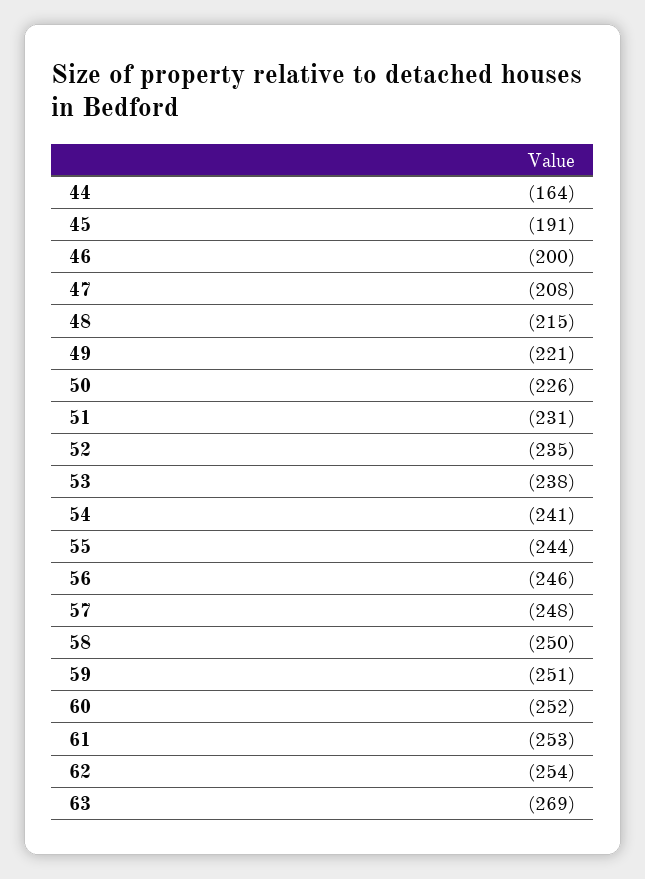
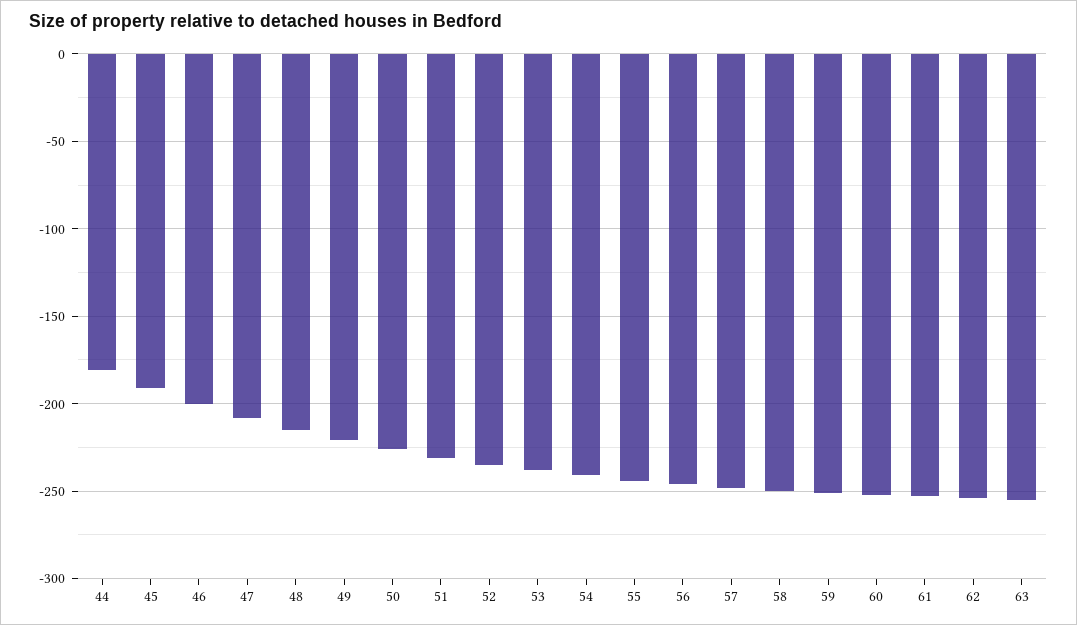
  {
-   "44": -164,
+   "44": -180,
    "45": -191,
    "46": -200,
    "47": -208,
    "48": -215,
    "49": -221,
    "50": -226,
    "51": -231,
    "52": -235,
    "53": -238,
    "54": -241,
    "55": -244,
    "56": -246,
    "57": -248,
    "58": -250,
    "59": -251,
    "60": -252,
    "61": -253,
    "62": -254,
-   "63": -269
+   "63": -255
  }

